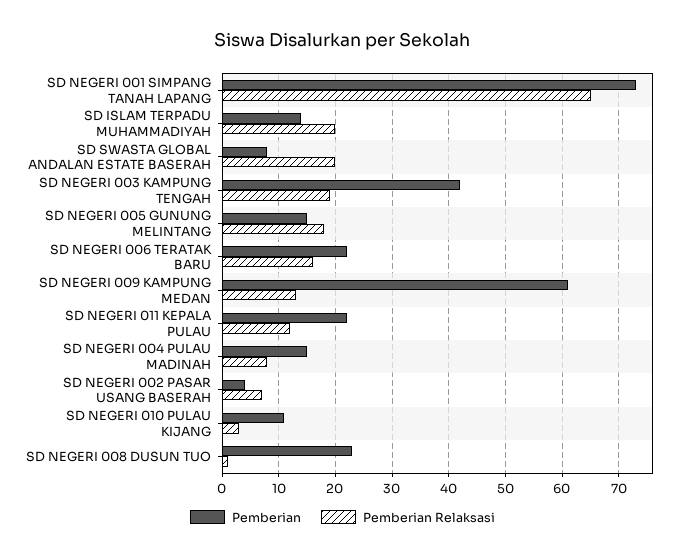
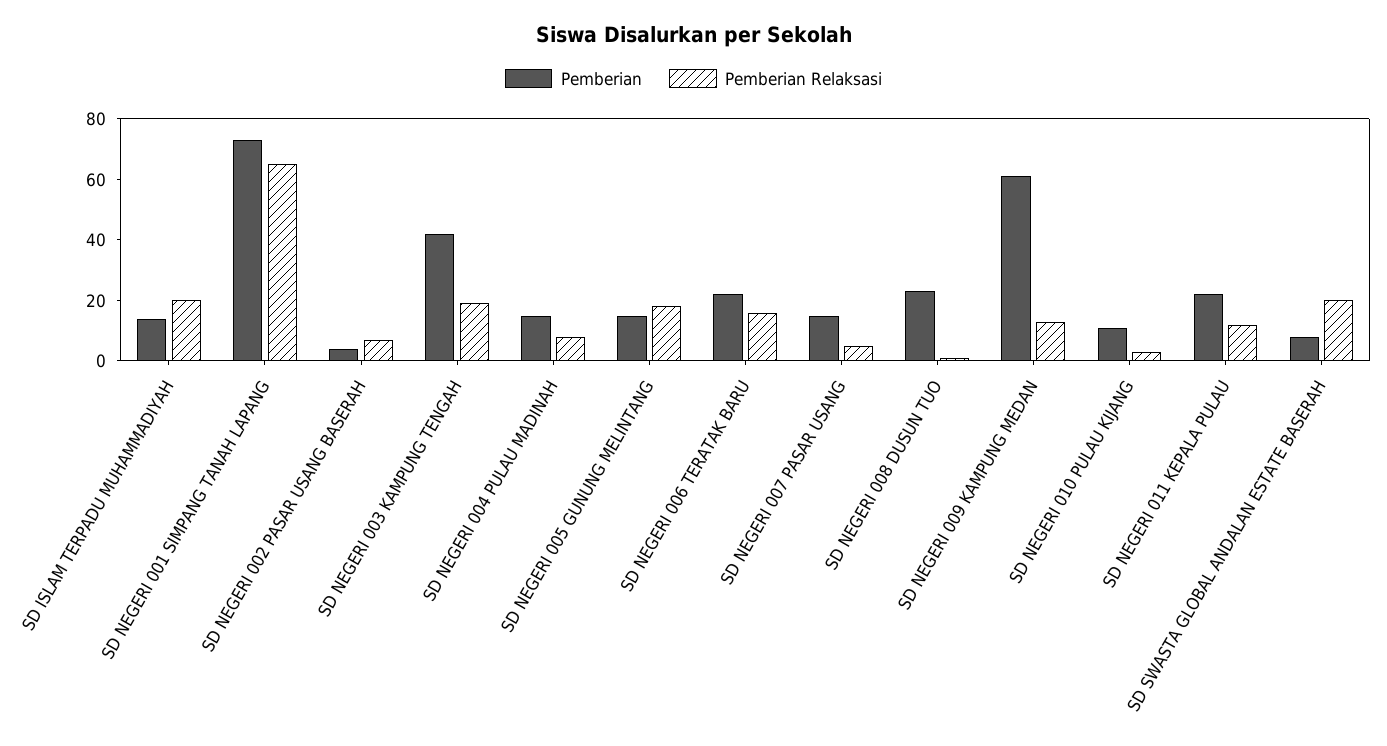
  {
    "Pemberian": {
      "SD NEGERI 001 SIMPANG TANAH LAPANG": 75,
      "SD ISLAM TERPADU MUHAMMADIYAH": 15,
      "SD SWASTA GLOBAL ANDALAN ESTATE BASERAH": 10,
      "SD NEGERI 003 KAMPUNG TENGAH": 40,
      "SD NEGERI 005 GUNUNG MELINTANG": 15,
      "SD NEGERI 006 TERATAK BARU": 20,
      "SD NEGERI 009 KAMPUNG MEDAN": 60,
      "SD NEGERI 011 KEPALA PULAU": 20,
      "SD NEGERI 004 PULAU MADINAH": 15,
      "SD NEGERI 002 PASAR USANG BASERAH": 5,
      "SD NEGERI 010 PULAU KIJANG": 10,
-     "SD NEGERI 008 DUSUN TUO": 25
+     "SD NEGERI 008 DUSUN TUO": 25,
+     "SD NEGERI 007 PASAR USANG": 15
    },
    "Pemberian Relaksasi": {
      "SD NEGERI 001 SIMPANG TANAH LAPANG": 65,
      "SD ISLAM TERPADU MUHAMMADIYAH": 20,
      "SD SWASTA GLOBAL ANDALAN ESTATE BASERAH": 20,
      "SD NEGERI 003 KAMPUNG TENGAH": 20,
      "SD NEGERI 005 GUNUNG MELINTANG": 20,
      "SD NEGERI 006 TERATAK BARU": 15,
      "SD NEGERI 009 KAMPUNG MEDAN": 15,
      "SD NEGERI 011 KEPALA PULAU": 10,
      "SD NEGERI 004 PULAU MADINAH": 10,
      "SD NEGERI 002 PASAR USANG BASERAH": 5,
      "SD NEGERI 010 PULAU KIJANG": 5,
-     "SD NEGERI 008 DUSUN TUO": 0
+     "SD NEGERI 008 DUSUN TUO": 0,
+     "SD NEGERI 007 PASAR USANG": 5
    }
  }

